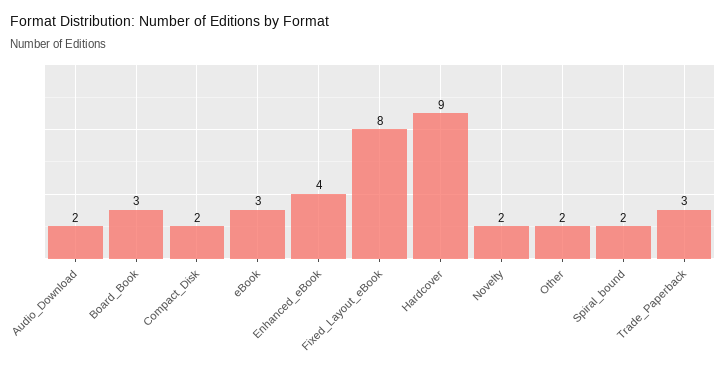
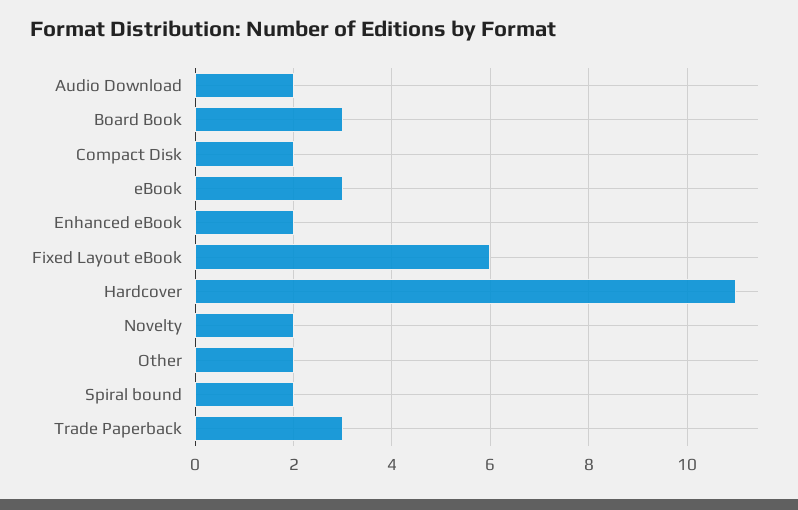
  {
    "Audio_Download": 2,
    "Board_Book": 3,
    "Compact_Disk": 2,
    "eBook": 3,
-   "Enhanced_eBook": 4,
+   "Enhanced_eBook": 2,
-   "Fixed_Layout_eBook": 8,
+   "Fixed_Layout_eBook": 6,
-   "Hardcover": 9,
+   "Hardcover": 11,
    "Novelty": 2,
    "Other": 2,
    "Spiral_bound": 2,
    "Trade_Paperback": 3
  }

